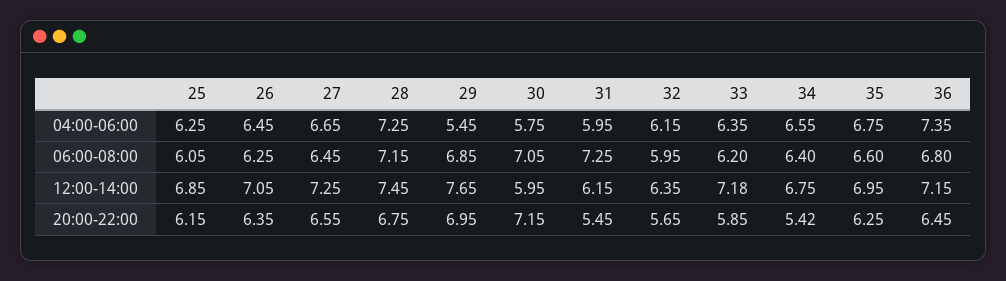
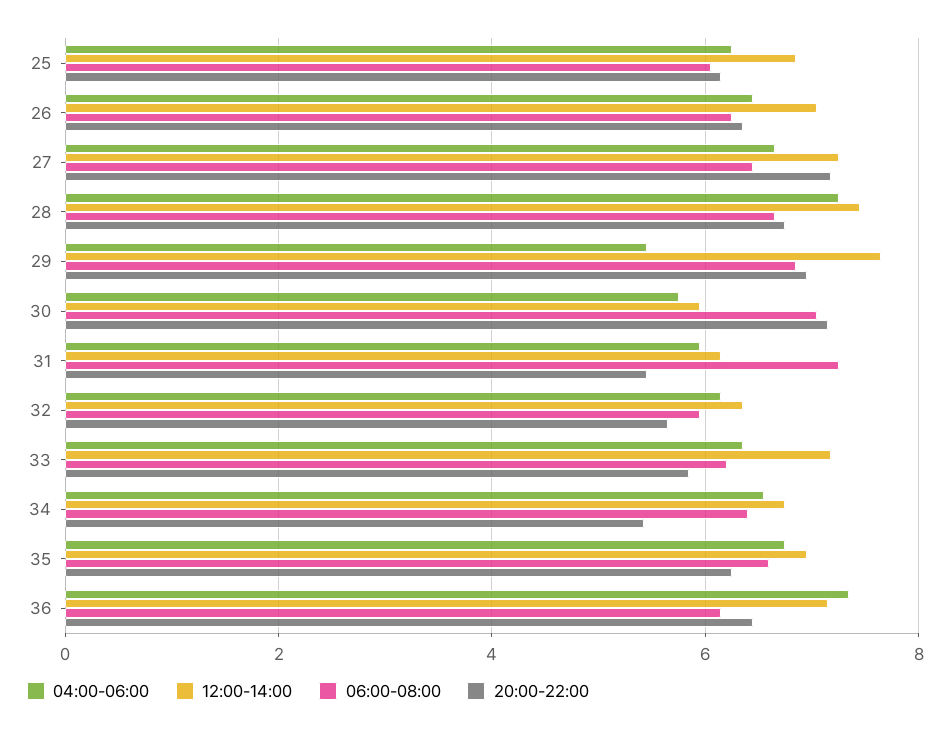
  {
    "04:00-06:00": {
      "25": 6.25,
      "26": 6.45,
      "27": 6.65,
      "28": 7.25,
      "29": 5.45,
      "30": 5.75,
      "31": 5.95,
      "32": 6.15,
      "33": 6.35,
      "34": 6.55,
      "35": 6.75,
      "36": 7.35
    },
    "06:00-08:00": {
      "25": 6.05,
      "26": 6.25,
      "27": 6.45,
-     "28": 7.15,
+     "28": 6.6,
      "29": 6.85,
      "30": 7.05,
      "31": 7.25,
      "32": 5.95,
      "33": 6.2,
      "34": 6.4,
      "35": 6.6,
-     "36": 6.8
+     "36": 6.2
    },
    "12:00-14:00": {
      "25": 6.85,
      "26": 7.05,
      "27": 7.25,
      "28": 7.45,
      "29": 7.65,
      "30": 5.95,
      "31": 6.15,
      "32": 6.35,
      "33": 7.18,
      "34": 6.75,
      "35": 6.95,
      "36": 7.15
    },
    "20:00-22:00": {
      "25": 6.15,
      "26": 6.35,
-     "27": 6.55,
+     "27": 7.2,
      "28": 6.75,
      "29": 6.95,
      "30": 7.15,
      "31": 5.45,
      "32": 5.65,
      "33": 5.85,
      "34": 5.42,
      "35": 6.25,
      "36": 6.45
    }
  }

